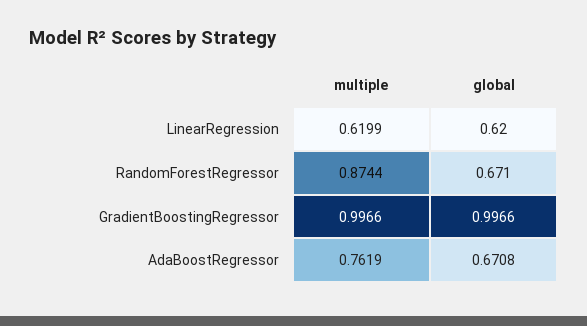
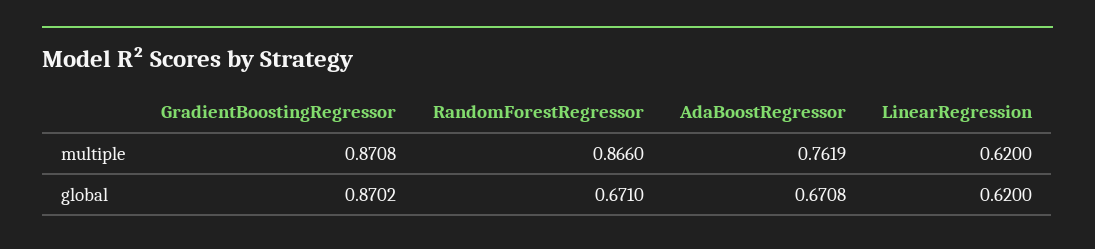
  {
    "multiple": {
-     "LinearRegression": 0.6199,
+     "LinearRegression": 0.62,
-     "RandomForestRegressor": 0.8744,
+     "RandomForestRegressor": 0.866,
-     "GradientBoostingRegressor": 0.9966,
+     "GradientBoostingRegressor": 0.8708,
      "AdaBoostRegressor": 0.7619
    },
    "global": {
      "LinearRegression": 0.62,
      "RandomForestRegressor": 0.671,
-     "GradientBoostingRegressor": 0.9966,
+     "GradientBoostingRegressor": 0.8702,
      "AdaBoostRegressor": 0.6708
    }
  }

